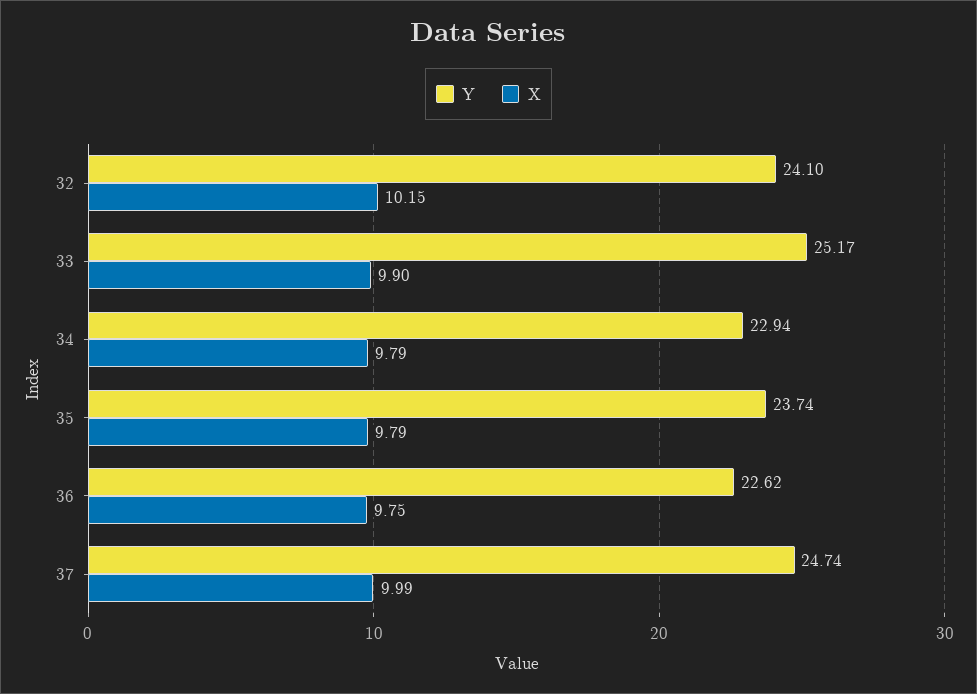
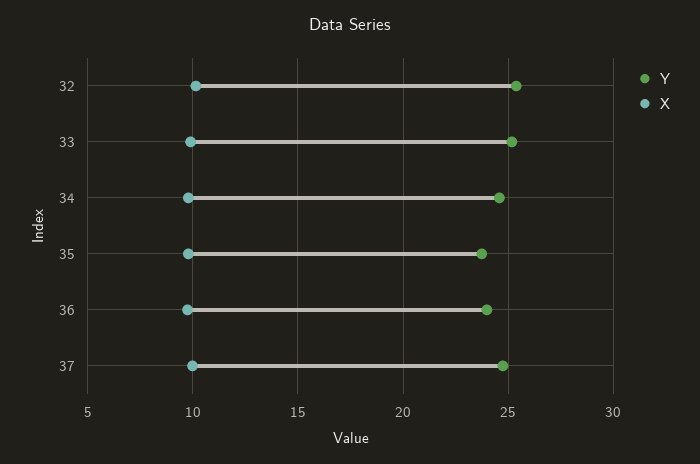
  {
    "Y": {
-     "32": 24.1,
+     "32": 25.5,
      "33": 25.17,
-     "34": 22.94,
+     "34": 24.5,
      "35": 23.74,
-     "36": 22.62,
+     "36": 24,
      "37": 24.74
    },
    "X": {
      "32": 10.15,
      "33": 9.9,
      "34": 9.79,
      "35": 9.79,
      "36": 9.75,
      "37": 9.99
    }
  }

